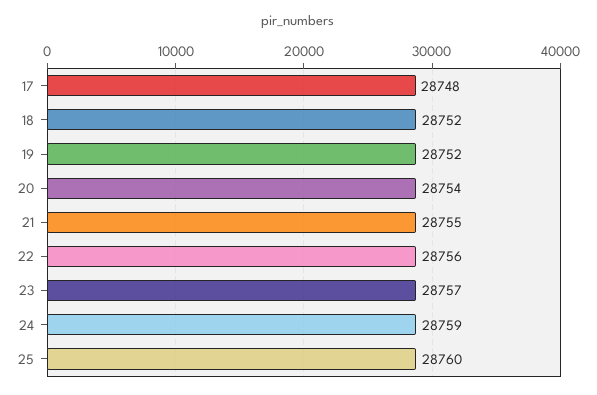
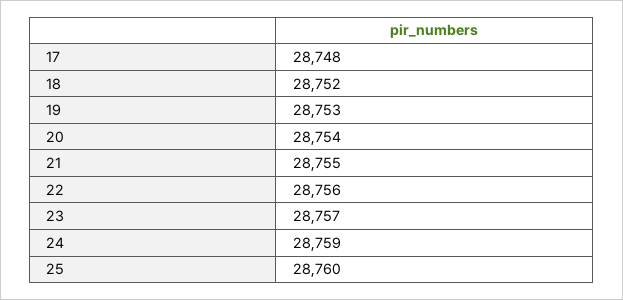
  {
    "17": 28748,
    "18": 28752,
-   "19": 28752,
+   "19": 28753,
    "20": 28754,
    "21": 28755,
    "22": 28756,
    "23": 28757,
    "24": 28759,
    "25": 28760
  }

